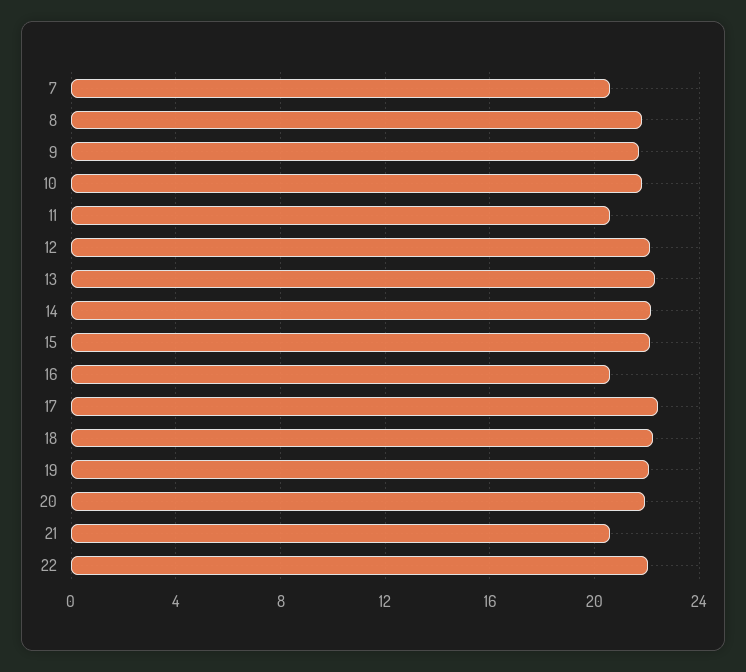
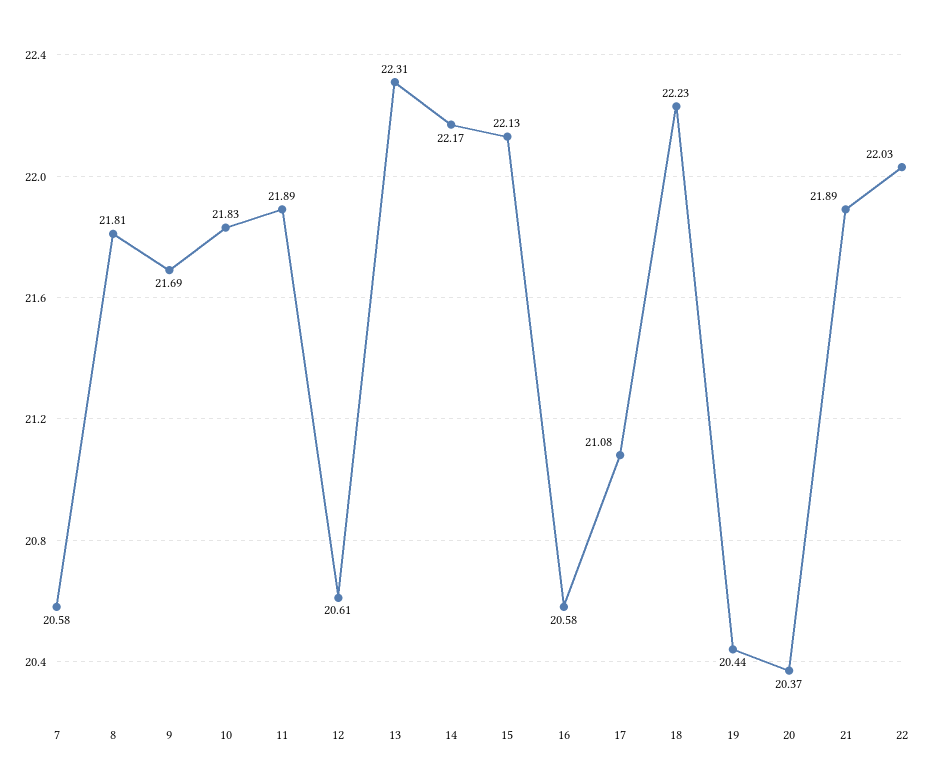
  {
    "7": 20.58,
    "8": 21.81,
    "9": 21.69,
    "10": 21.83,
-   "11": 20.5,
+   "11": 21.89,
-   "12": 22,
+   "12": 20.61,
    "13": 22.31,
    "14": 22.17,
    "15": 22.13,
    "16": 20.58,
-   "17": 22.5,
+   "17": 21.08,
    "18": 22.23,
-   "19": 22,
+   "19": 20.44,
-   "20": 22,
+   "20": 20.37,
-   "21": 20.5,
+   "21": 21.89,
    "22": 22.03
  }

